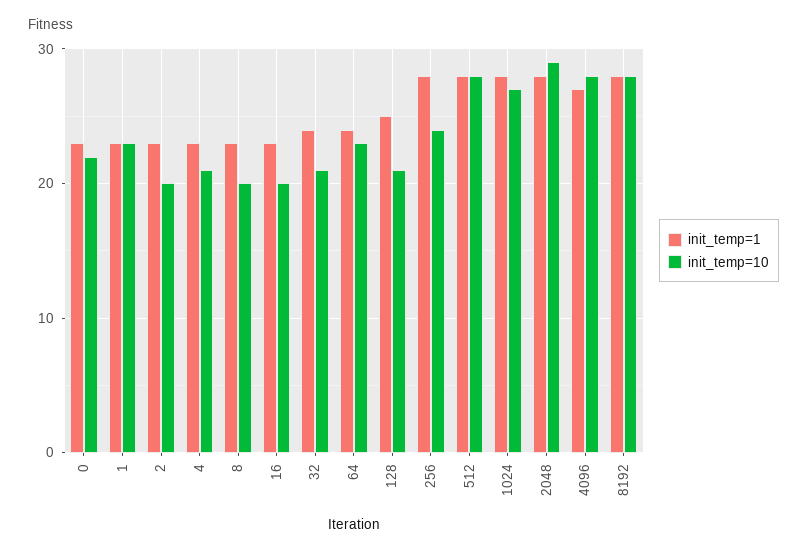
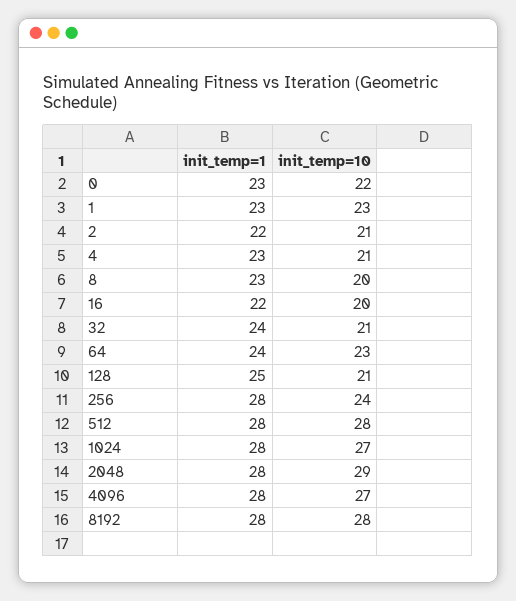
  {
    "init_temp=1": {
      "0": 23,
      "1": 23,
-     "2": 23,
+     "2": 22,
      "4": 23,
      "8": 23,
-     "16": 23,
+     "16": 22,
      "32": 24,
      "64": 24,
      "128": 25,
      "256": 28,
      "512": 28,
      "1024": 28,
      "2048": 28,
-     "4096": 27,
+     "4096": 28,
      "8192": 28
    },
    "init_temp=10": {
      "0": 22,
      "1": 23,
-     "2": 20,
+     "2": 21,
      "4": 21,
      "8": 20,
      "16": 20,
      "32": 21,
      "64": 23,
      "128": 21,
      "256": 24,
      "512": 28,
      "1024": 27,
      "2048": 29,
-     "4096": 28,
+     "4096": 27,
      "8192": 28
    }
  }

